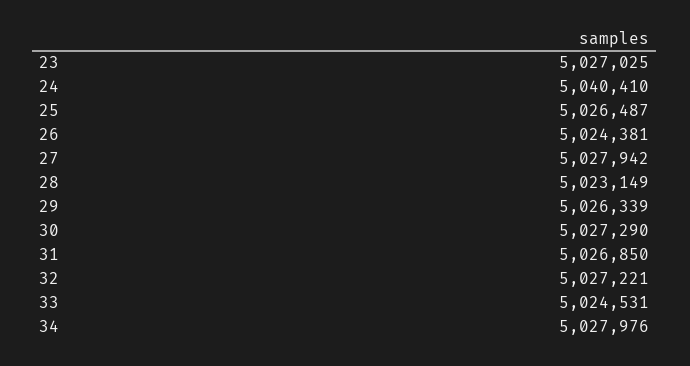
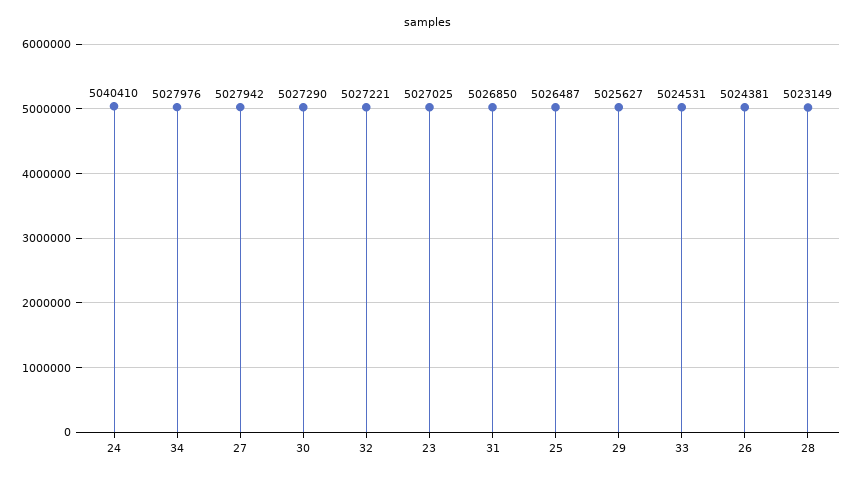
  {
    "23": 5027025,
    "24": 5040410,
    "25": 5026487,
    "26": 5024381,
    "27": 5027942,
    "28": 5023149,
-   "29": 5026339,
+   "29": 5025627,
    "30": 5027290,
    "31": 5026850,
    "32": 5027221,
    "33": 5024531,
    "34": 5027976
  }

